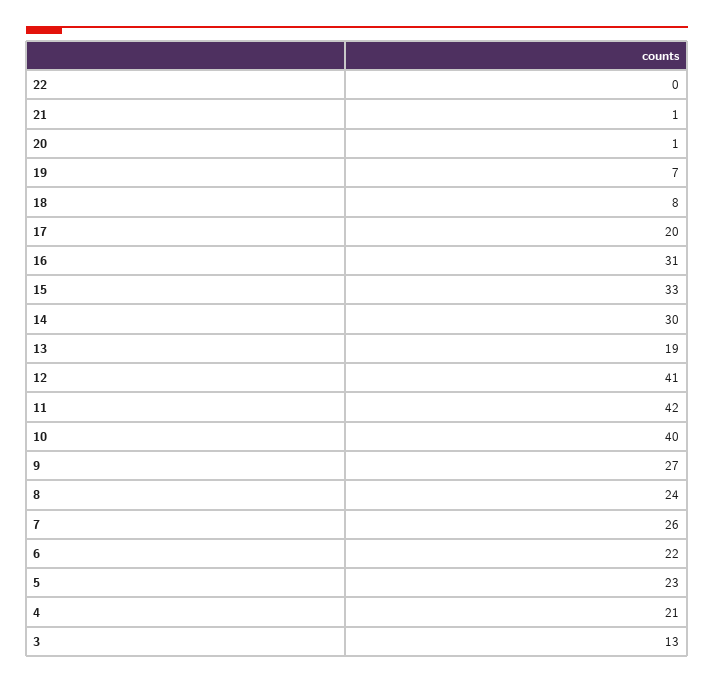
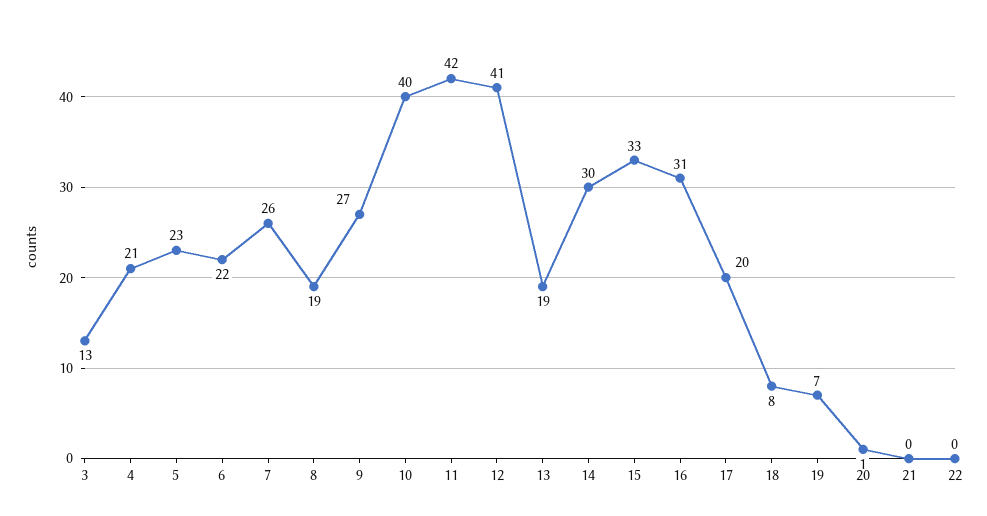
  {
    "22": 0,
-   "21": 1,
+   "21": 0,
    "20": 1,
    "19": 7,
    "18": 8,
    "17": 20,
    "16": 31,
    "15": 33,
    "14": 30,
    "13": 19,
    "12": 41,
    "11": 42,
    "10": 40,
    "9": 27,
-   "8": 24,
+   "8": 19,
    "7": 26,
    "6": 22,
    "5": 23,
    "4": 21,
    "3": 13
  }

